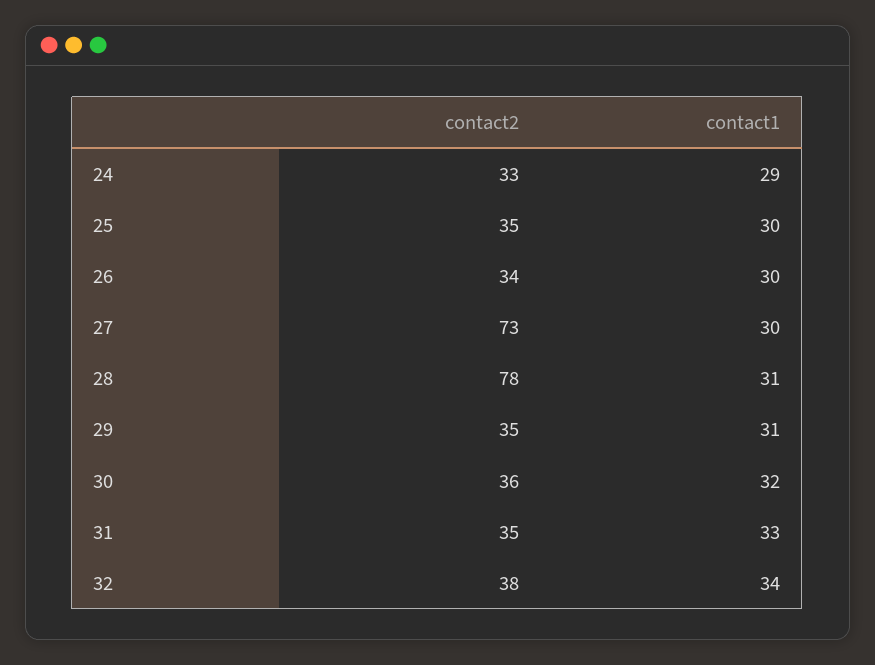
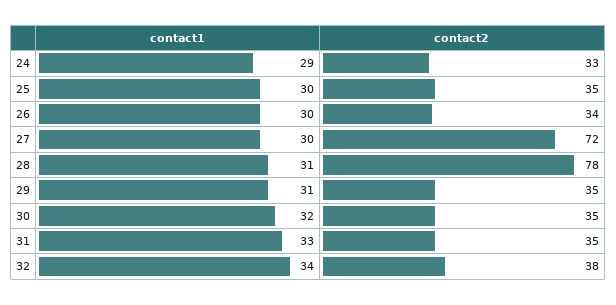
  {
    "contact2": {
      "24": 33,
      "25": 35,
      "26": 34,
-     "27": 73,
+     "27": 72,
      "28": 78,
      "29": 35,
-     "30": 36,
+     "30": 35,
      "31": 35,
      "32": 38
    },
    "contact1": {
      "24": 29,
      "25": 30,
      "26": 30,
      "27": 30,
      "28": 31,
      "29": 31,
      "30": 32,
      "31": 33,
      "32": 34
    }
  }

